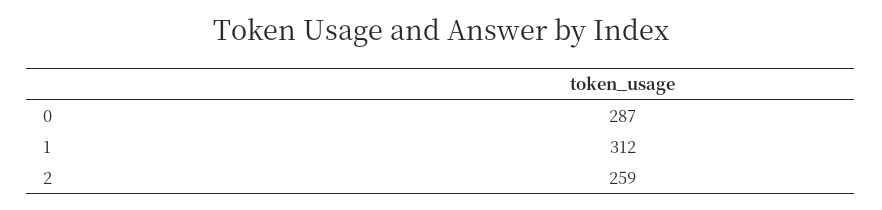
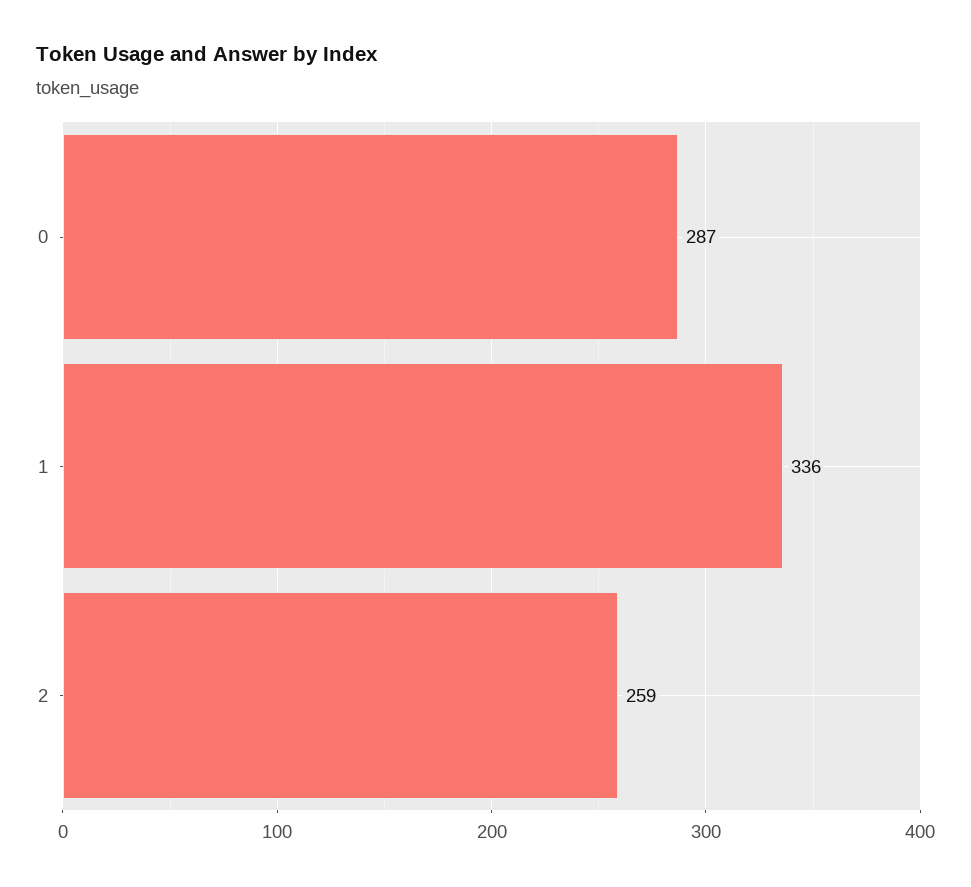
  {
    "0": 287,
-   "1": 312,
+   "1": 336,
    "2": 259
  }

